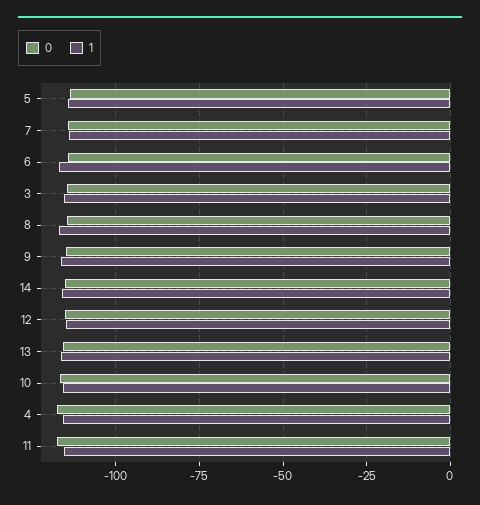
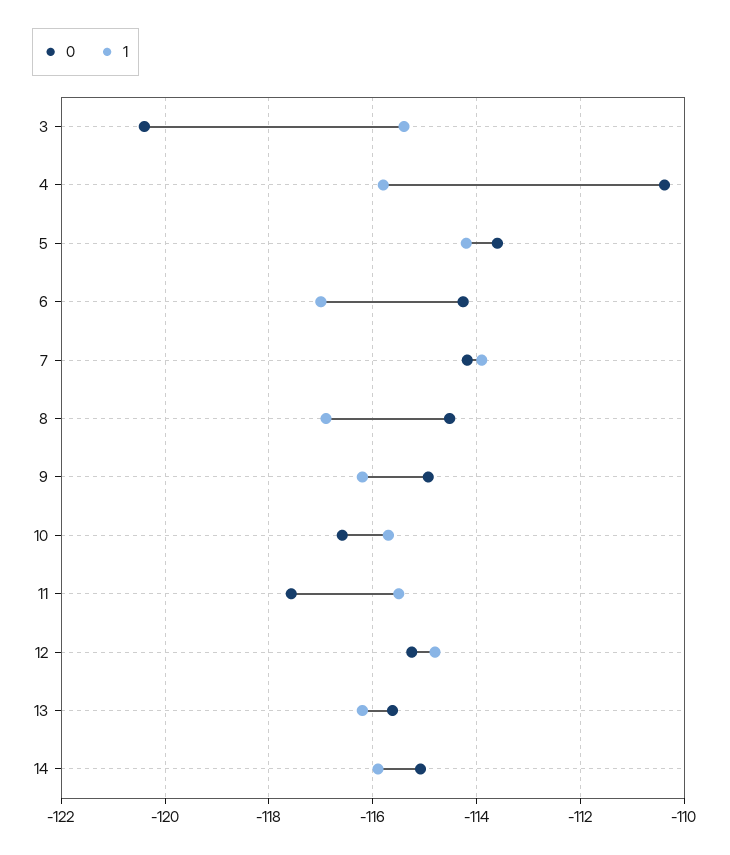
  {
    "0": {
      "5": -113.6,
      "7": -114.2,
      "6": -114.2,
-     "3": -115,
+     "3": -120.4,
      "8": -114.6,
      "9": -115,
      "14": -115,
      "12": -115.2,
      "13": -115.6,
      "10": -116.6,
-     "4": -117.5,
+     "4": -110.4,
      "11": -117.6
    },
    "1": {
      "5": -114.2,
      "7": -114,
      "6": -117,
      "3": -115.4,
      "8": -117,
      "9": -116.2,
      "14": -116,
      "12": -114.8,
      "13": -116.2,
      "10": -115.8,
      "4": -115.8,
      "11": -115.6
    }
  }

